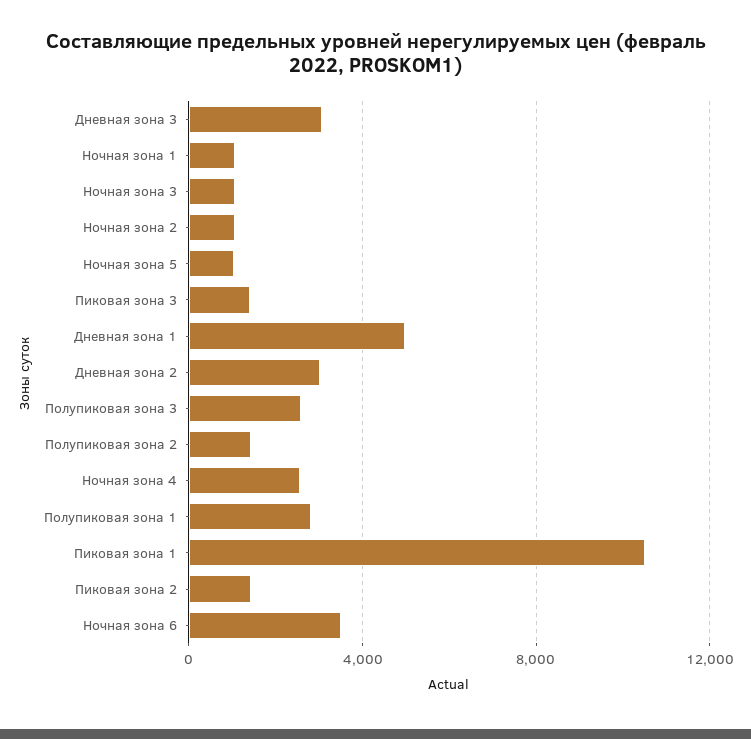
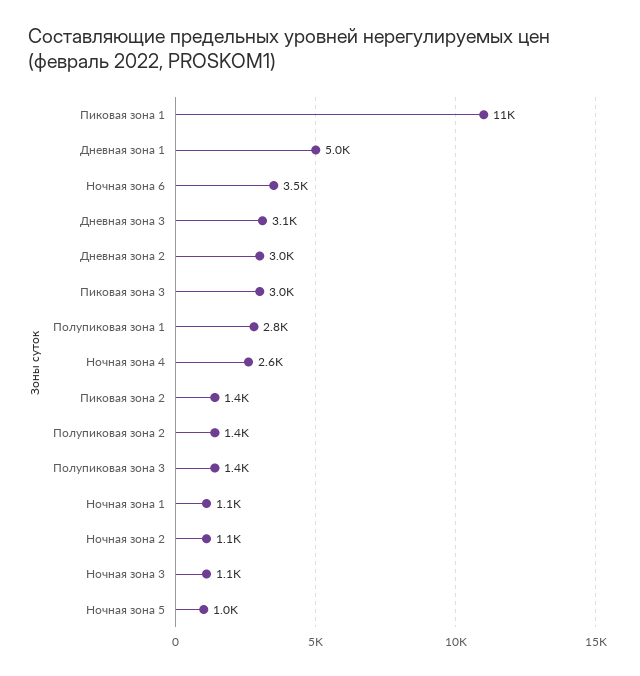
  {
    "Дневная зона 3": 3100,
    "Ночная зона 1": 1100,
    "Ночная зона 3": 1100,
    "Ночная зона 2": 1100,
    "Ночная зона 5": 1000,
-   "Пиковая зона 3": 1500,
+   "Пиковая зона 3": 3000,
    "Дневная зона 1": 5000,
    "Дневная зона 2": 3000,
-   "Полупиковая зона 3": 2500,
+   "Полупиковая зона 3": 1400,
    "Полупиковая зона 2": 1400,
    "Ночная зона 4": 2600,
    "Полупиковая зона 1": 2800,
    "Пиковая зона 1": 11000,
    "Пиковая зона 2": 1400,
    "Ночная зона 6": 3500
  }

